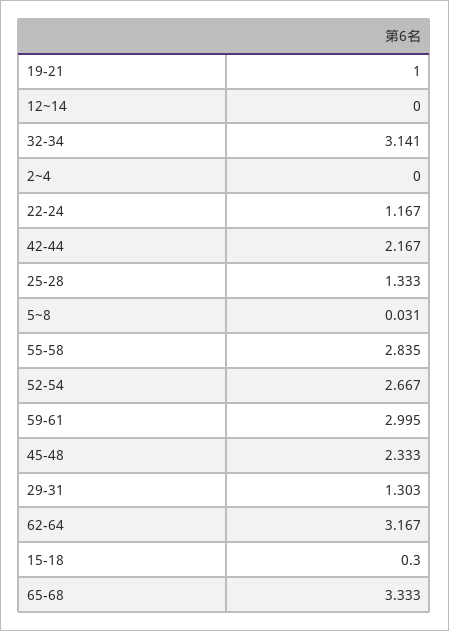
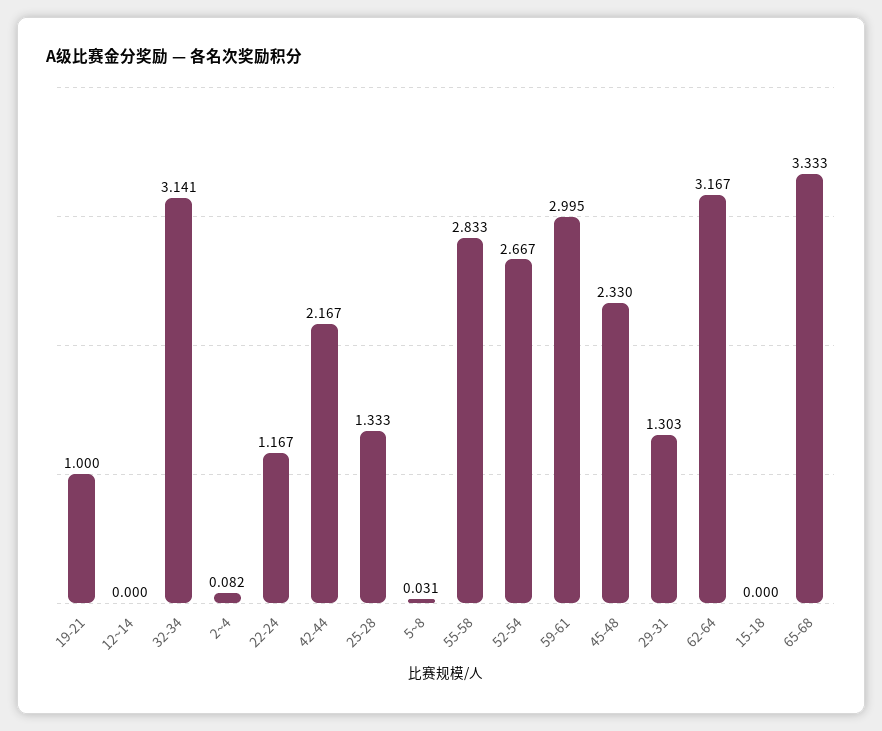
  {
    "19-21": 1,
    "12~14": 0,
    "32-34": 3.141,
-   "2~4": 0,
+   "2~4": 0.082,
    "22-24": 1.167,
    "42-44": 2.167,
    "25-28": 1.333,
    "5~8": 0.031,
-   "55-58": 2.835,
+   "55-58": 2.833,
    "52-54": 2.667,
    "59-61": 2.995,
-   "45-48": 2.333,
+   "45-48": 2.33,
    "29-31": 1.303,
    "62-64": 3.167,
-   "15-18": 0.3,
+   "15-18": 0,
    "65-68": 3.333
  }

